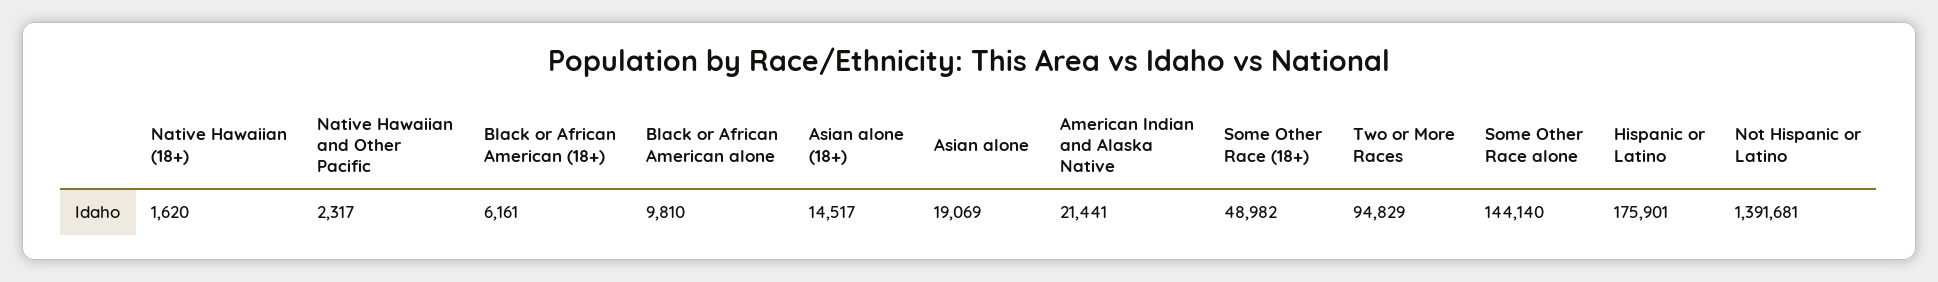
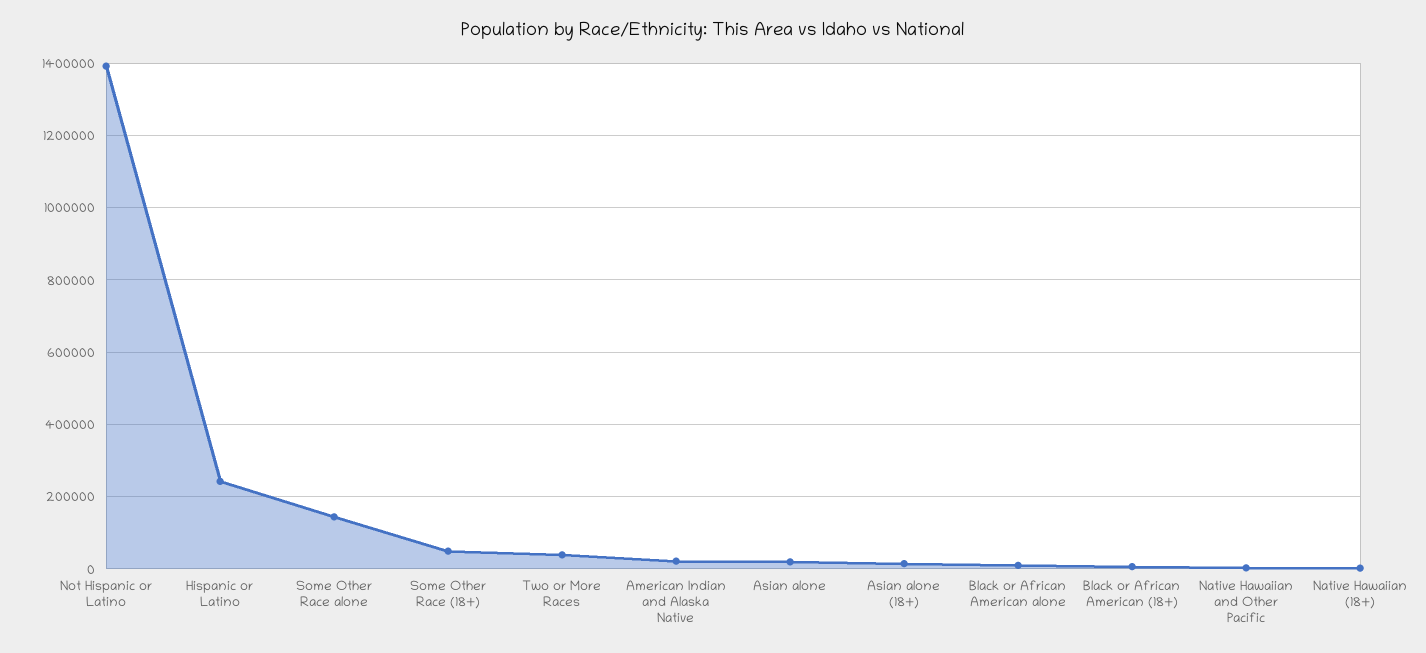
  {
    "Native Hawaiian (18+)": 1620,
    "Native Hawaiian and Other Pacific": 2317,
    "Black or African American (18+)": 6161,
    "Black or African American alone": 9810,
    "Asian alone (18+)": 14517,
    "Asian alone": 19069,
    "American Indian and Alaska Native": 21441,
    "Some Other Race (18+)": 48982,
-   "Two or More Races": 94829,
+   "Two or More Races": 40000,
    "Some Other Race alone": 144140,
-   "Hispanic or Latino": 175901,
+   "Hispanic or Latino": 240000,
    "Not Hispanic or Latino": 1391681
  }

